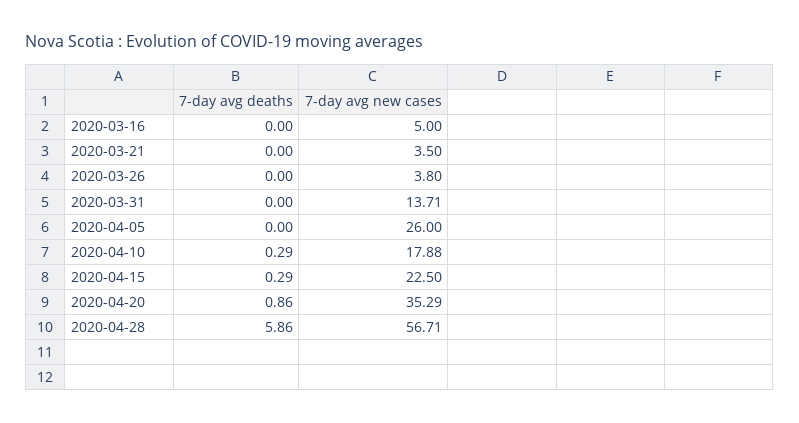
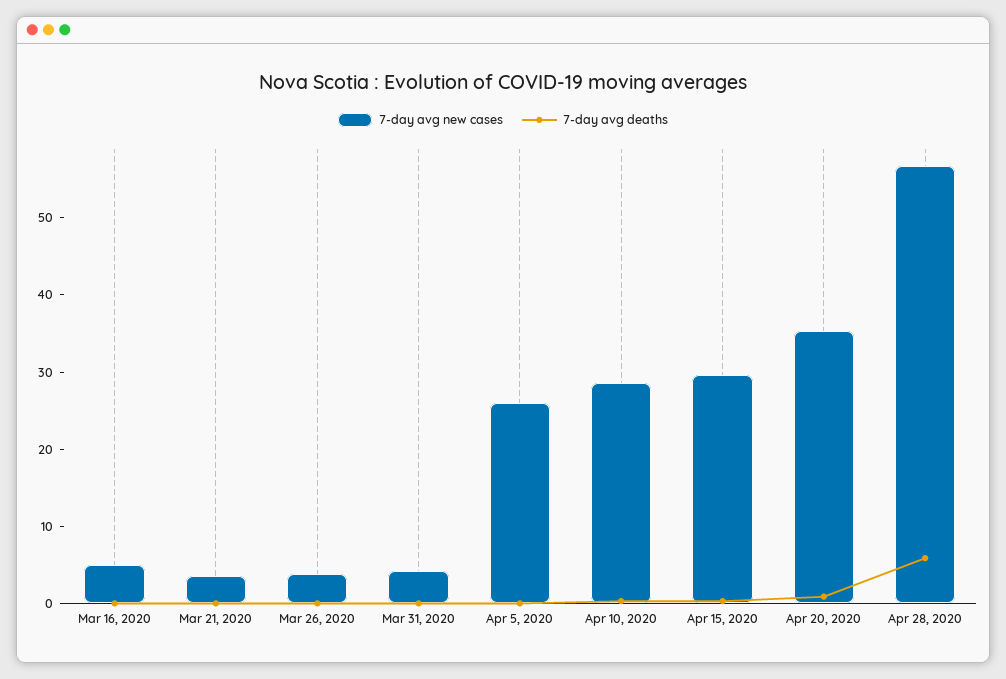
  {
    "7-day avg deaths": {
      "2020-03-16": 0,
      "2020-03-21": 0,
      "2020-03-26": 0,
      "2020-03-31": 0,
      "2020-04-05": 0,
      "2020-04-10": 0.29,
      "2020-04-15": 0.29,
      "2020-04-20": 0.86,
      "2020-04-28": 5.86
    },
    "7-day avg new cases": {
      "2020-03-16": 5,
      "2020-03-21": 3.5,
      "2020-03-26": 3.8,
-     "2020-03-31": 13.71,
+     "2020-03-31": 4,
      "2020-04-05": 26,
-     "2020-04-10": 17.88,
+     "2020-04-10": 28,
-     "2020-04-15": 22.5,
+     "2020-04-15": 30,
      "2020-04-20": 35.29,
      "2020-04-28": 56.71
    }
  }

